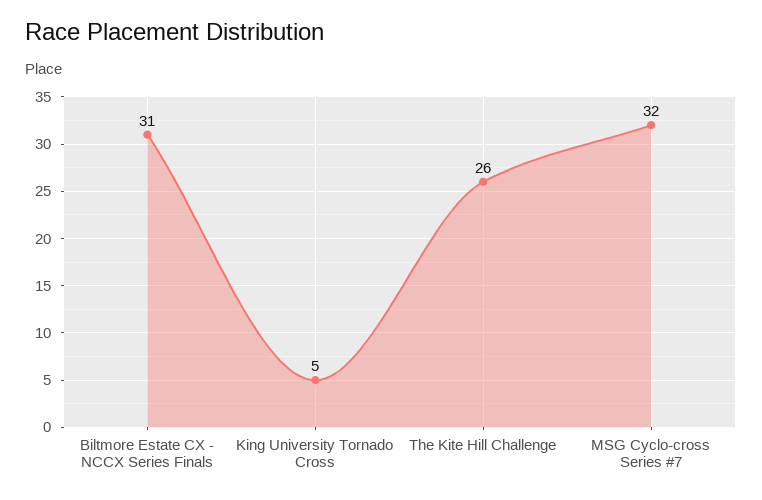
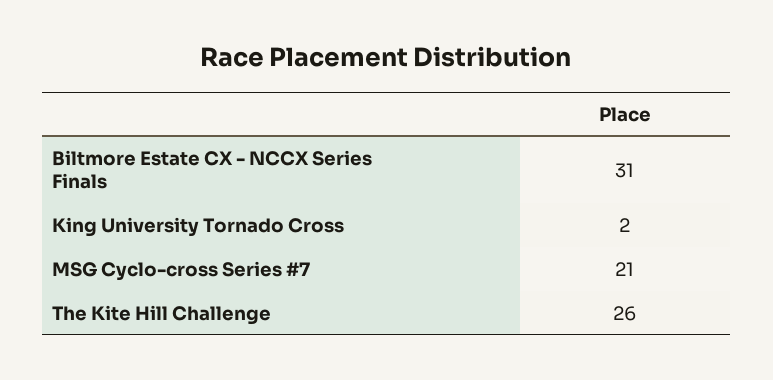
  {
    "Biltmore Estate CX - NCCX Series Finals": 31,
-   "King University Tornado Cross": 5,
+   "King University Tornado Cross": 2,
    "The Kite Hill Challenge": 26,
-   "MSG Cyclo-cross Series #7": 32
+   "MSG Cyclo-cross Series #7": 21
  }

